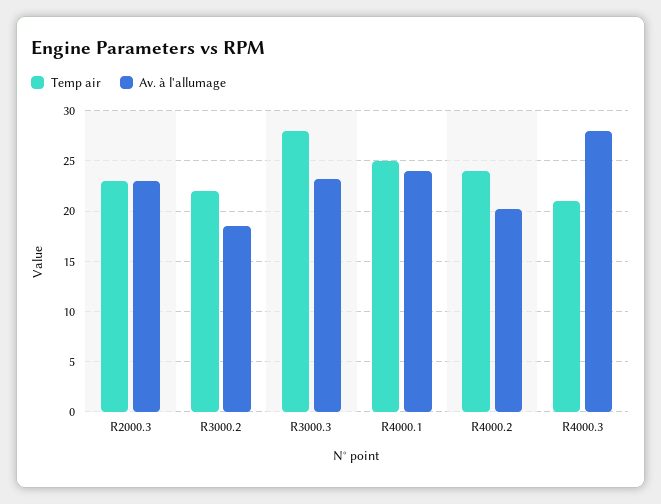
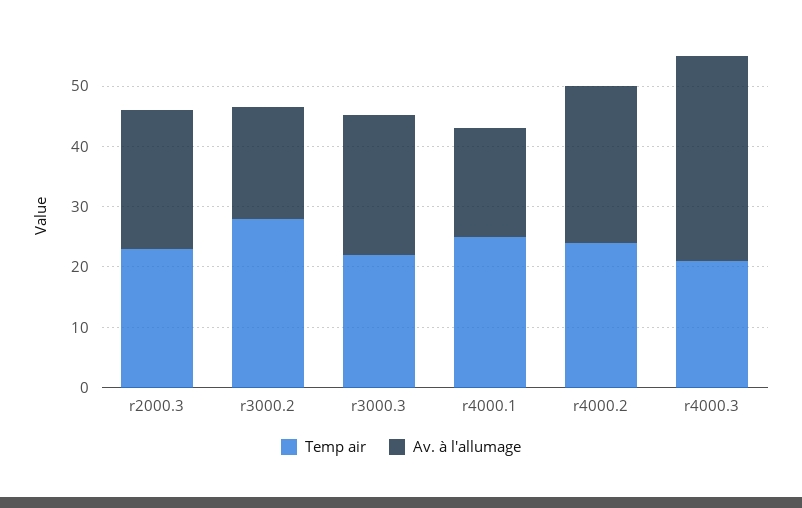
  {
    "Temp air": {
      "R2000.3": 23,
-     "R3000.2": 22,
+     "R3000.2": 28,
-     "R3000.3": 28,
+     "R3000.3": 22,
      "R4000.1": 25,
      "R4000.2": 24,
      "R4000.3": 21
    },
    "Av. à l'allumage": {
      "R2000.3": 23,
      "R3000.2": 19,
      "R3000.3": 23,
-     "R4000.1": 24,
+     "R4000.1": 18,
-     "R4000.2": 20,
+     "R4000.2": 26,
-     "R4000.3": 28
+     "R4000.3": 34
    }
  }

